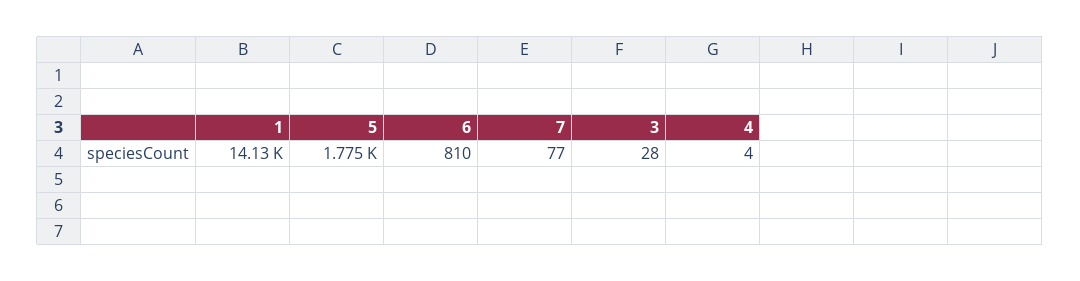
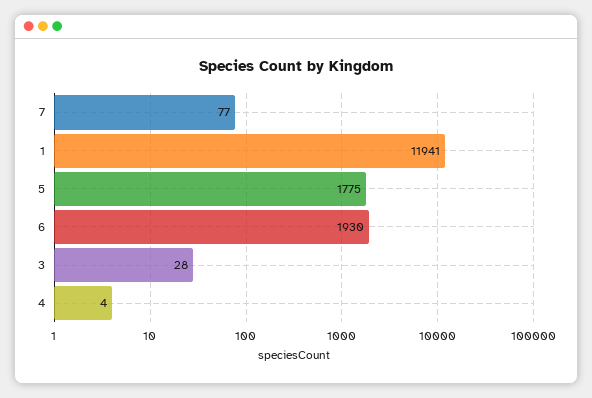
  {
-   "1": 14130,
+   "1": 11941,
    "5": 1775,
-   "6": 810,
+   "6": 1930,
    "7": 77,
    "3": 28,
    "4": 4
  }

